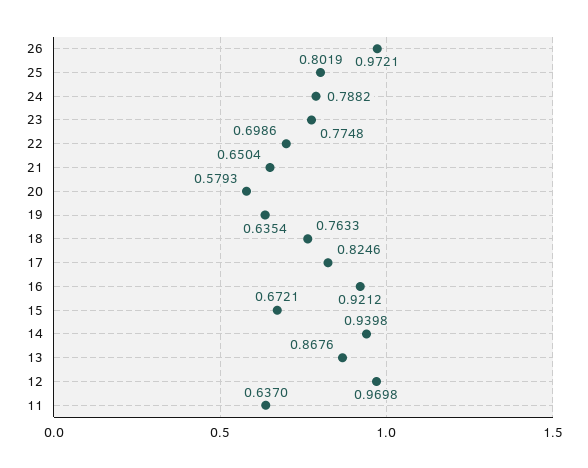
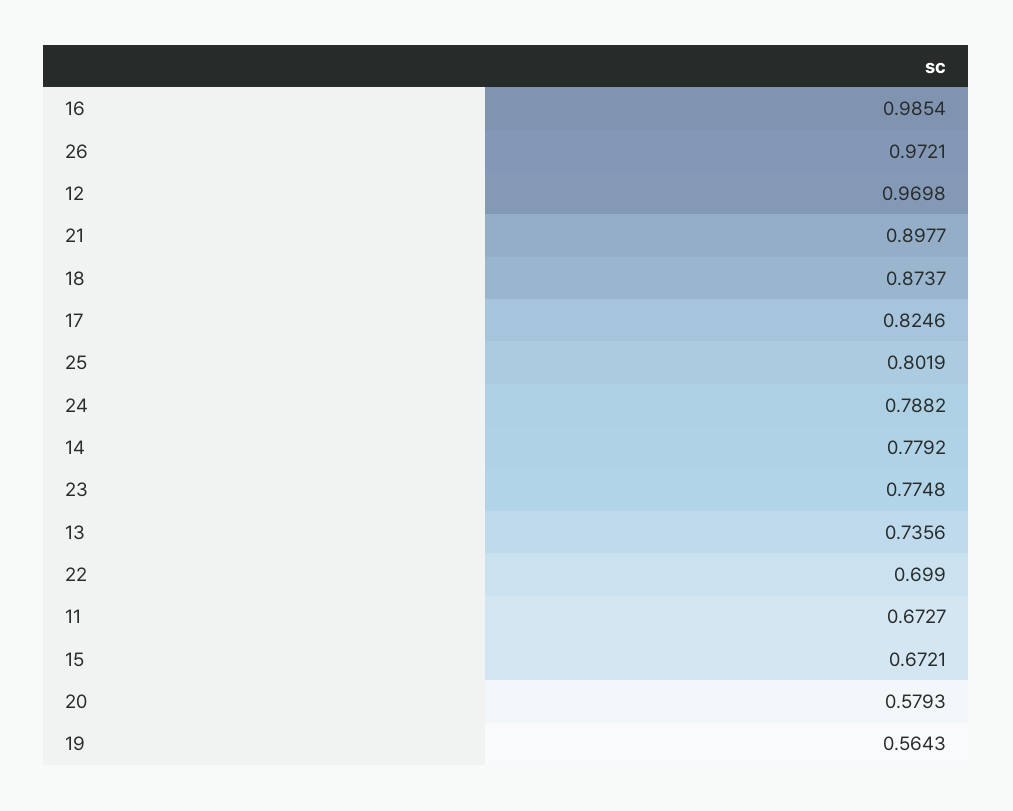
  {
    "26": 0.9721,
    "25": 0.8019,
    "24": 0.7882,
    "23": 0.7748,
-   "22": 0.6986,
+   "22": 0.699,
-   "21": 0.6504,
+   "21": 0.8977,
    "20": 0.5793,
-   "19": 0.6354,
+   "19": 0.5643,
-   "18": 0.7633,
+   "18": 0.8737,
    "17": 0.8246,
-   "16": 0.9212,
+   "16": 0.9854,
    "15": 0.6721,
-   "14": 0.9398,
+   "14": 0.7792,
-   "13": 0.8676,
+   "13": 0.7356,
    "12": 0.9698,
-   "11": 0.637
+   "11": 0.6727
  }

